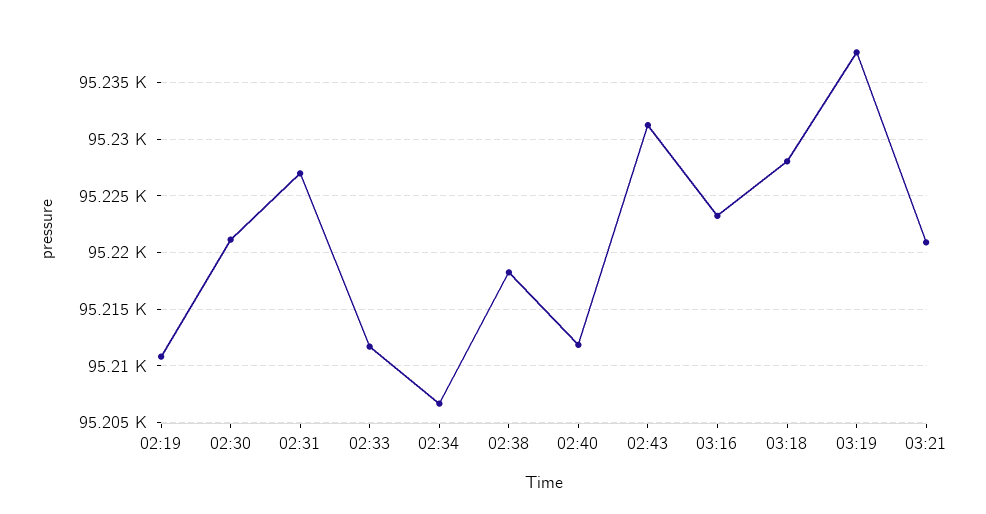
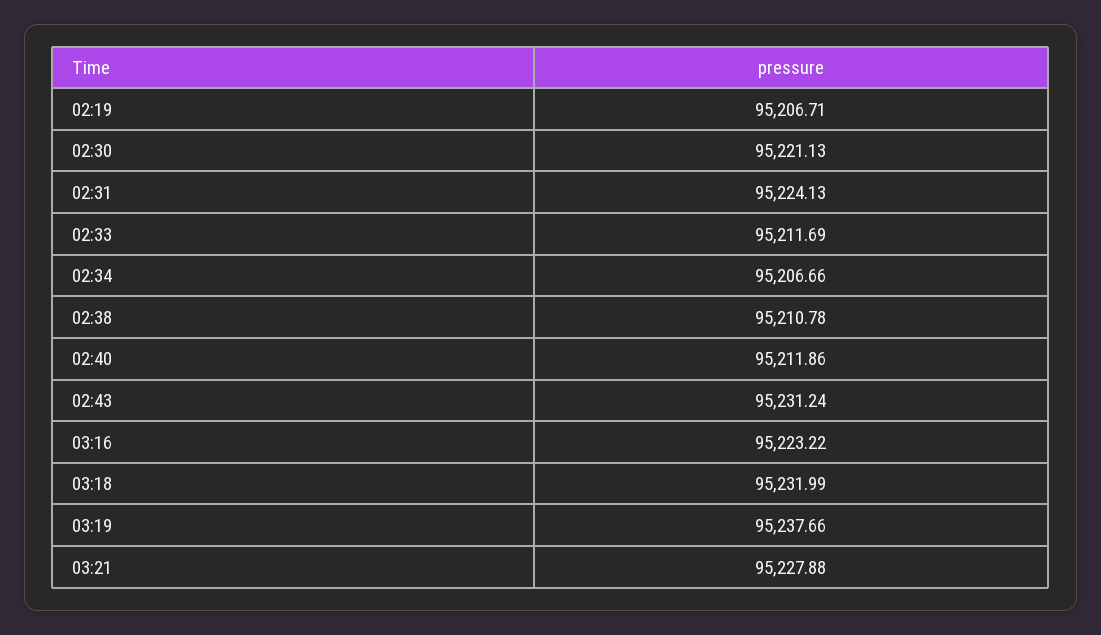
  {
-   "02:19": 95211,
+   "02:19": 95206.71,
    "02:30": 95221.13,
-   "02:31": 95227,
+   "02:31": 95224.13,
    "02:33": 95211.69,
    "02:34": 95206.66,
-   "02:38": 95218,
+   "02:38": 95210.78,
    "02:40": 95211.86,
    "02:43": 95231.24,
    "03:16": 95223.22,
-   "03:18": 95228,
+   "03:18": 95231.99,
    "03:19": 95237.66,
-   "03:21": 95221
+   "03:21": 95227.88
  }

